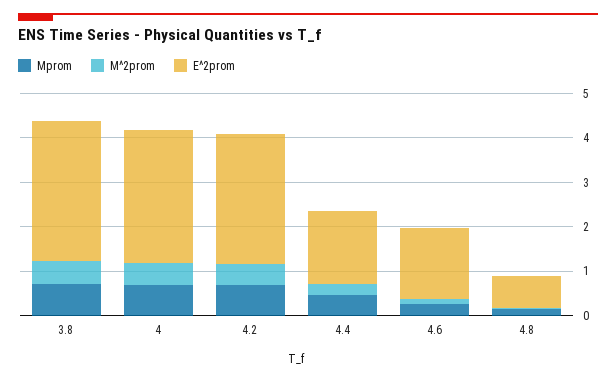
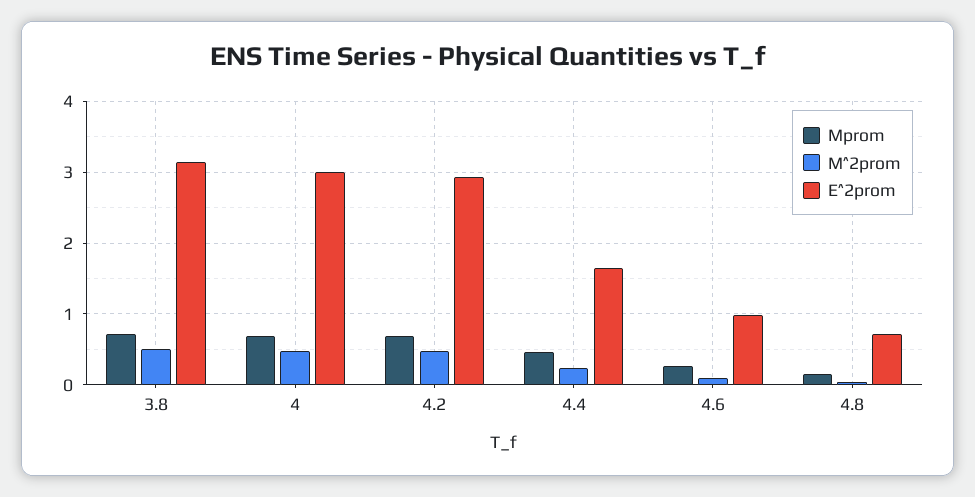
  {
    "Mprom": {
      "3.8": 0.7,
      "4": 0.7,
      "4.2": 0.7,
      "4.4": 0.5,
      "4.6": 0.3,
      "4.8": 0.1
    },
    "M^2prom": {
      "3.8": 0.5,
      "4": 0.5,
      "4.2": 0.5,
      "4.4": 0.2,
      "4.6": 0.1,
      "4.8": 0
    },
    "E^2prom": {
      "3.8": 3.1,
      "4": 3,
      "4.2": 2.9,
      "4.4": 1.6,
-     "4.6": 1.6,
+     "4.6": 1,
      "4.8": 0.7
    }
  }

